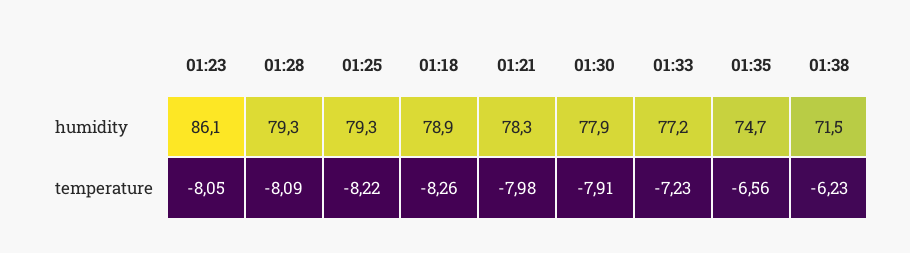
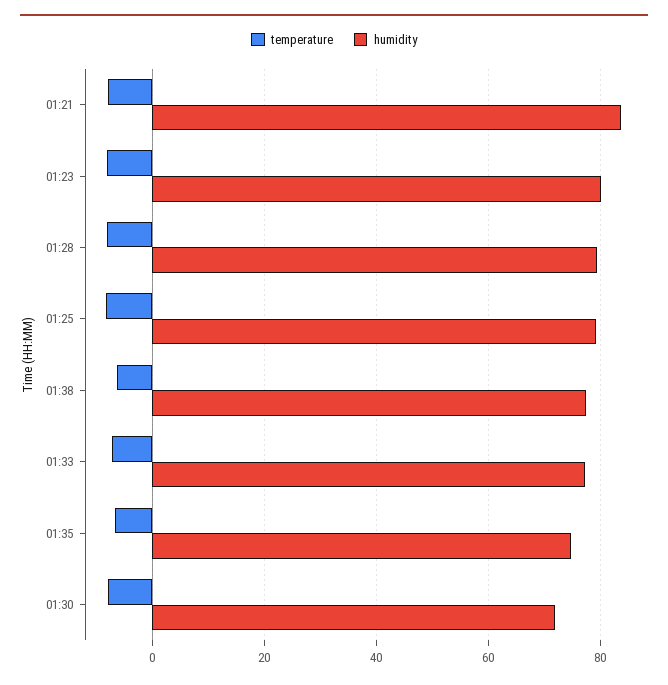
  {
    "humidity": {
-     "01:23": 86.1,
+     "01:23": 80,
      "01:28": 79.3,
      "01:25": 79.3,
-     "01:18": 78.9,
-     "01:21": 78.3,
+     "01:21": 84,
-     "01:30": 77.9,
+     "01:30": 72,
      "01:33": 77.2,
      "01:35": 74.7,
-     "01:38": 71.5
+     "01:38": 78
    },
    "temperature": {
      "01:23": -8.05,
      "01:28": -8.09,
      "01:25": -8.22,
-     "01:18": -8.26,
      "01:21": -7.98,
      "01:30": -7.91,
      "01:33": -7.23,
      "01:35": -6.56,
      "01:38": -6.23
    }
  }

